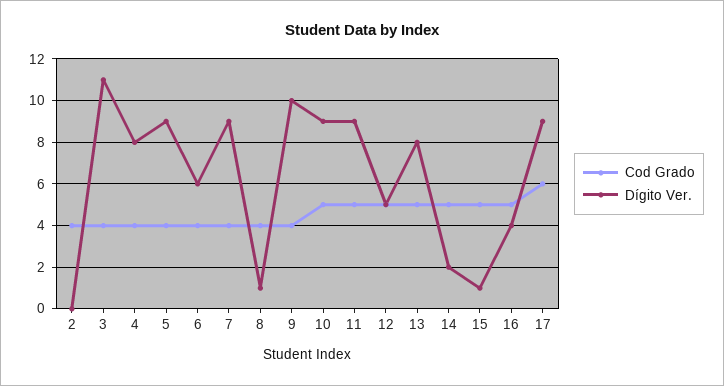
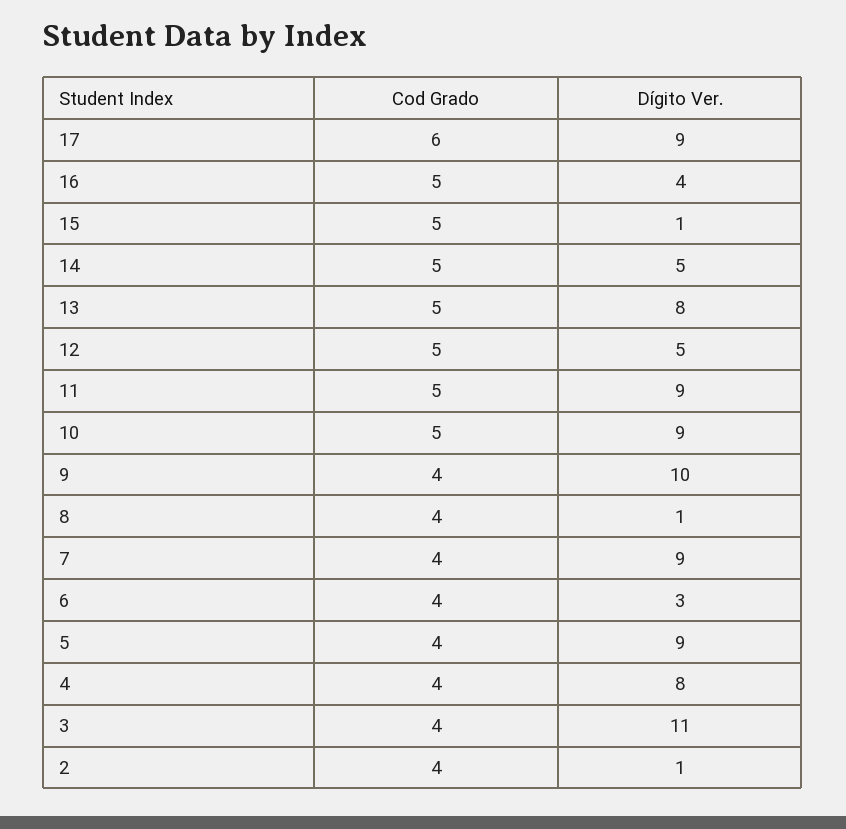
  {
    "Cod Grado": {
      "2": 4,
      "3": 4,
      "4": 4,
      "5": 4,
      "6": 4,
      "7": 4,
      "8": 4,
      "9": 4,
      "10": 5,
      "11": 5,
      "12": 5,
      "13": 5,
      "14": 5,
      "15": 5,
      "16": 5,
      "17": 6
    },
    "Dígito Ver.": {
-     "2": 0,
+     "2": 1,
      "3": 11,
      "4": 8,
      "5": 9,
-     "6": 6,
+     "6": 3,
      "7": 9,
      "8": 1,
      "9": 10,
      "10": 9,
      "11": 9,
      "12": 5,
      "13": 8,
-     "14": 2,
+     "14": 5,
      "15": 1,
      "16": 4,
      "17": 9
    }
  }

